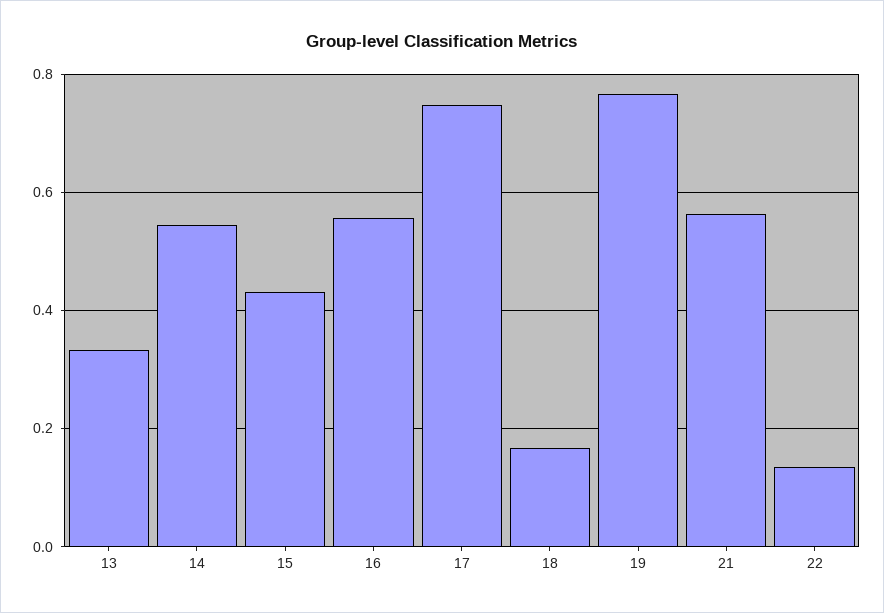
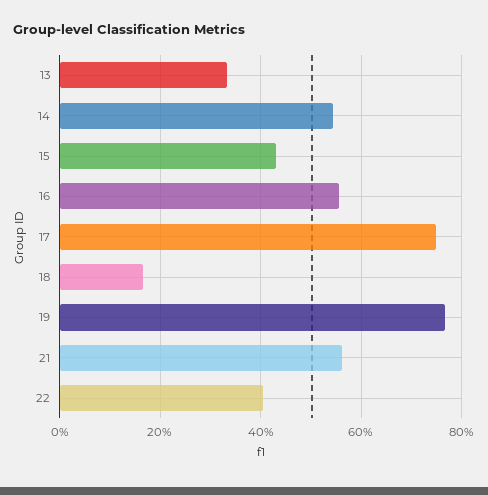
  {
    "13": 0.34,
    "14": 0.54,
    "15": 0.44,
    "16": 0.56,
    "17": 0.74,
    "18": 0.16,
    "19": 0.76,
    "21": 0.56,
-   "22": 0.14
+   "22": 0.4
  }

